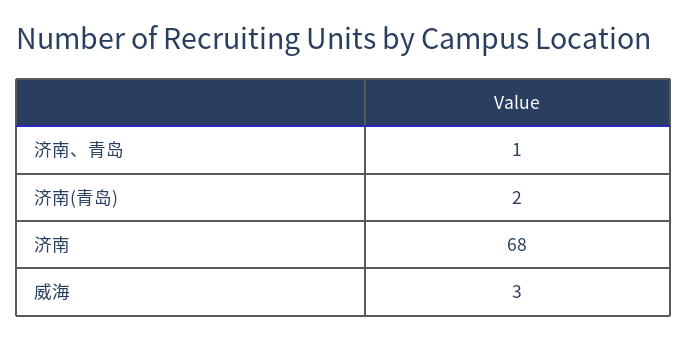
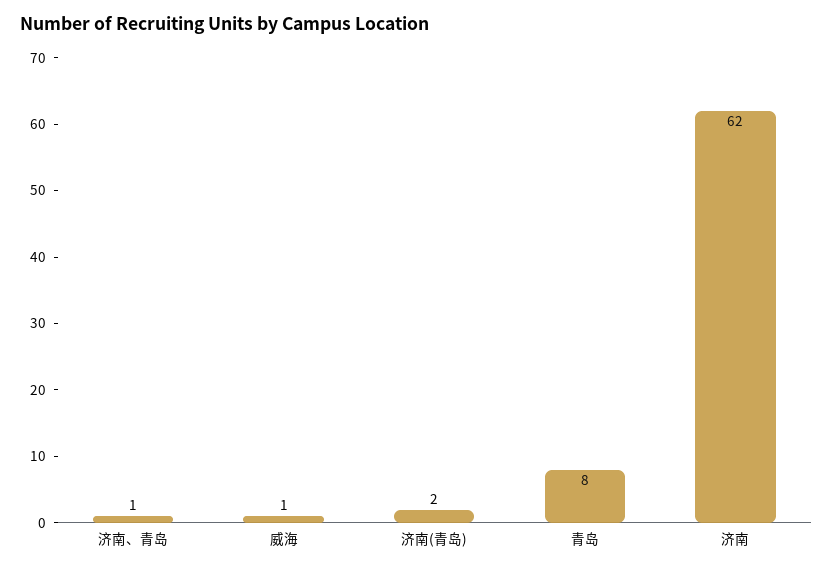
  {
    "济南、青岛": 1,
    "济南(青岛)": 2,
-   "济南": 68,
+   "济南": 62,
-   "威海": 3
+   "威海": 1,
+   "青岛": 8
  }

